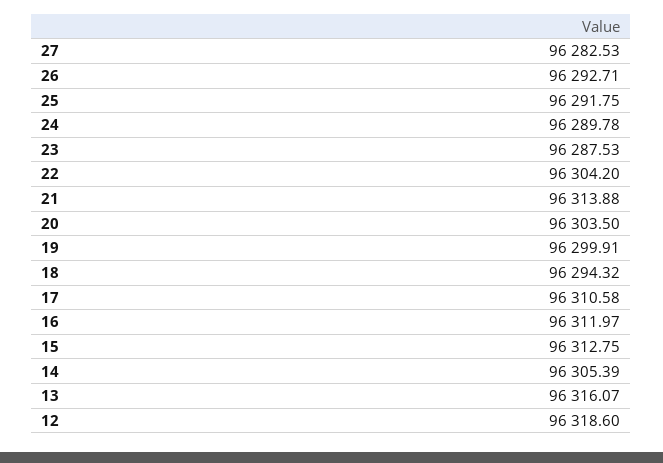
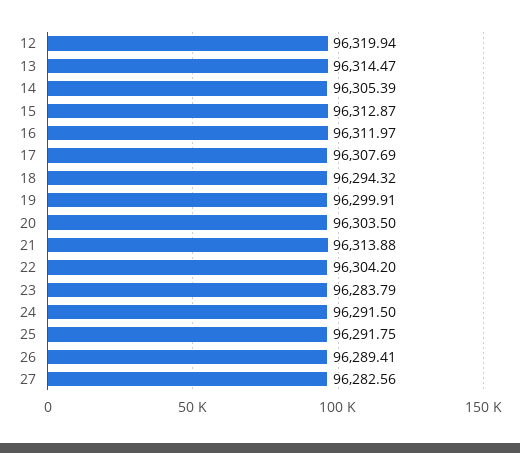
  {
-   "27": 96282.53,
+   "27": 96282.56,
-   "26": 96292.71,
+   "26": 96289.41,
    "25": 96291.75,
-   "24": 96289.78,
+   "24": 96291.5,
-   "23": 96287.53,
+   "23": 96283.79,
    "22": 96304.2,
    "21": 96313.88,
    "20": 96303.5,
    "19": 96299.91,
    "18": 96294.32,
-   "17": 96310.58,
+   "17": 96307.69,
    "16": 96311.97,
-   "15": 96312.75,
+   "15": 96312.87,
    "14": 96305.39,
-   "13": 96316.07,
+   "13": 96314.47,
-   "12": 96318.6
+   "12": 96319.94
  }

